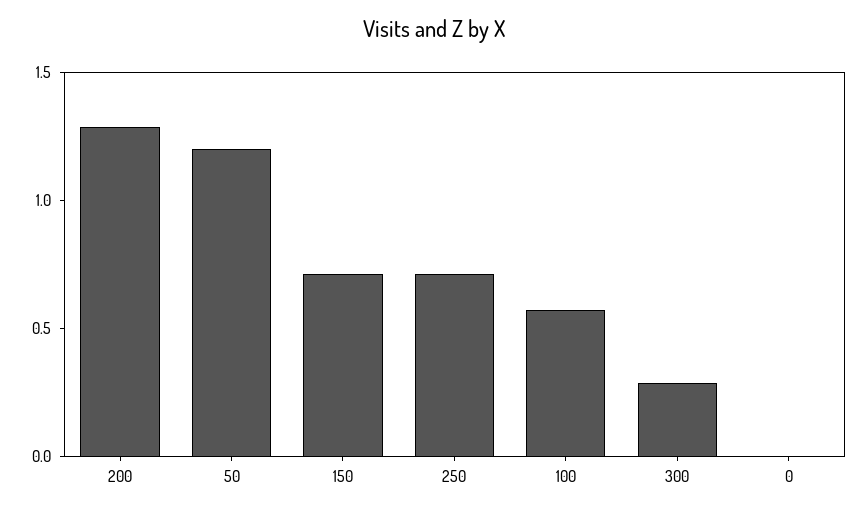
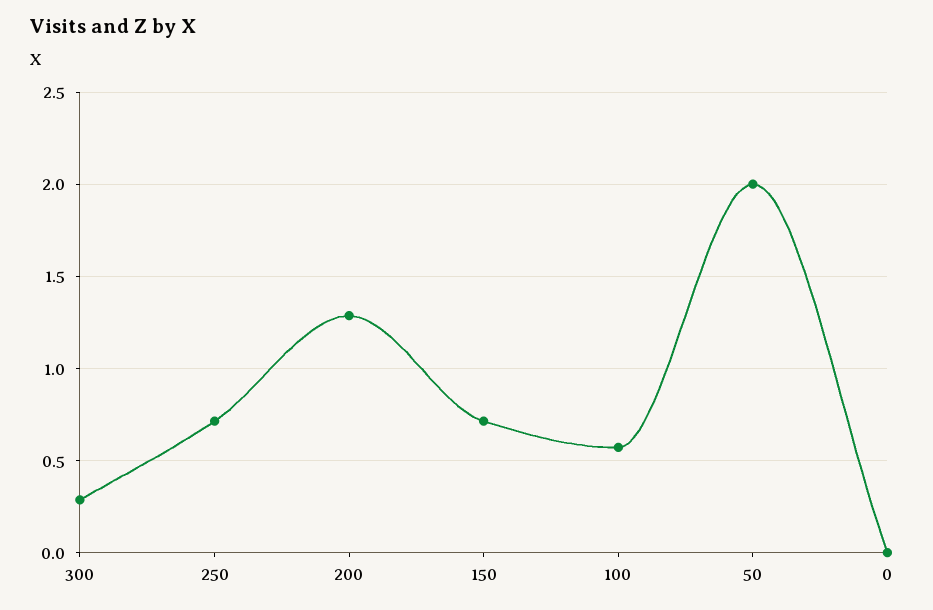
  {
    "200": 1.3,
-   "50": 1.2,
+   "50": 2,
    "150": 0.7,
    "250": 0.7,
    "100": 0.55,
    "300": 0.3,
    "0": 0
  }

